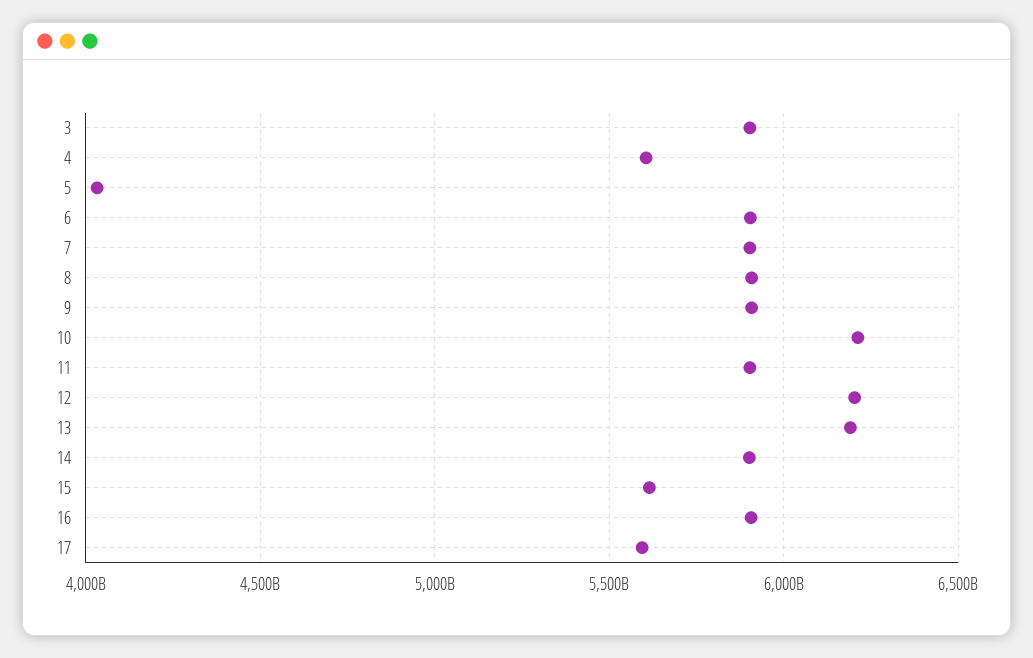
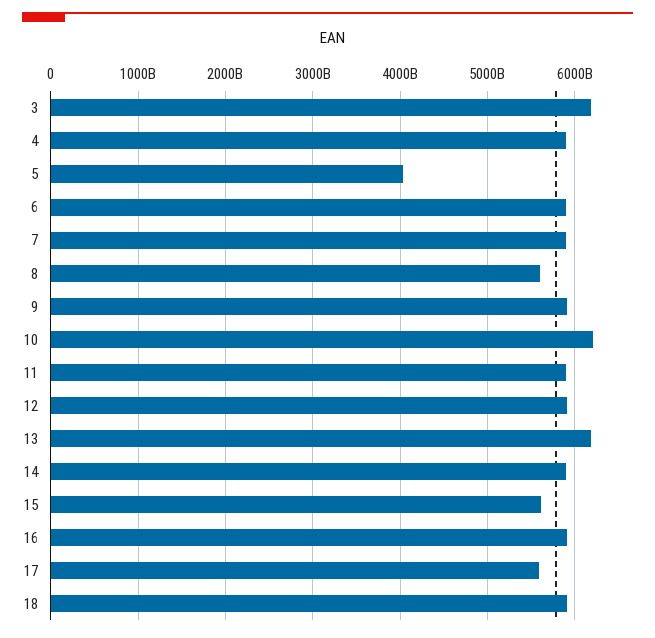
  {
-   "3": 5900000000000,
+   "3": 6200000000000,
-   "4": 5600000000000,
+   "4": 5900000000000,
    "5": 4050000000000,
    "6": 5900000000000,
    "7": 5900000000000,
-   "8": 5900000000000,
+   "8": 5600000000000,
    "9": 5900000000000,
    "10": 6200000000000,
    "11": 5900000000000,
-   "12": 6200000000000,
+   "12": 5900000000000,
    "13": 6200000000000,
    "14": 5900000000000,
    "15": 5600000000000,
    "16": 5900000000000,
-   "17": 5600000000000
+   "17": 5600000000000,
+   "18": 5900000000000
  }

